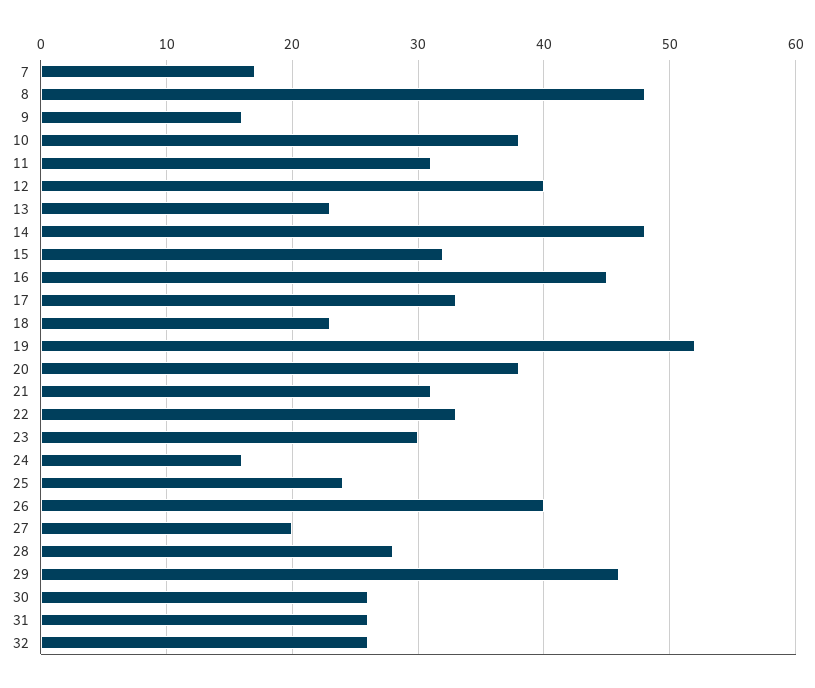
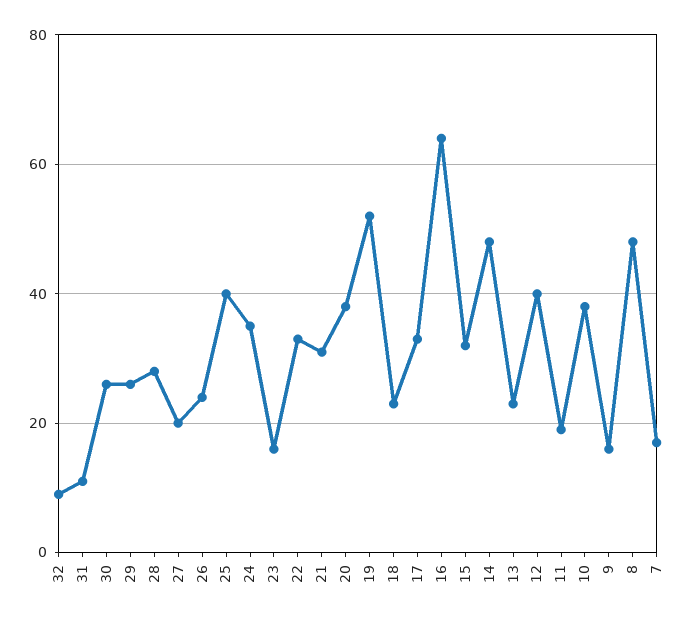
  {
    "7": 17,
    "8": 48,
    "9": 16,
    "10": 38,
-   "11": 31,
+   "11": 20,
    "12": 40,
    "13": 23,
    "14": 48,
    "15": 32,
-   "16": 45,
+   "16": 65,
    "17": 33,
    "18": 23,
    "19": 52,
    "20": 38,
    "21": 31,
    "22": 33,
-   "23": 30,
+   "23": 15,
-   "24": 16,
+   "24": 35,
-   "25": 24,
+   "25": 40,
-   "26": 40,
+   "26": 25,
    "27": 20,
    "28": 28,
-   "29": 46,
+   "29": 25,
    "30": 26,
-   "31": 26,
+   "31": 10,
-   "32": 26
+   "32": 10
  }

